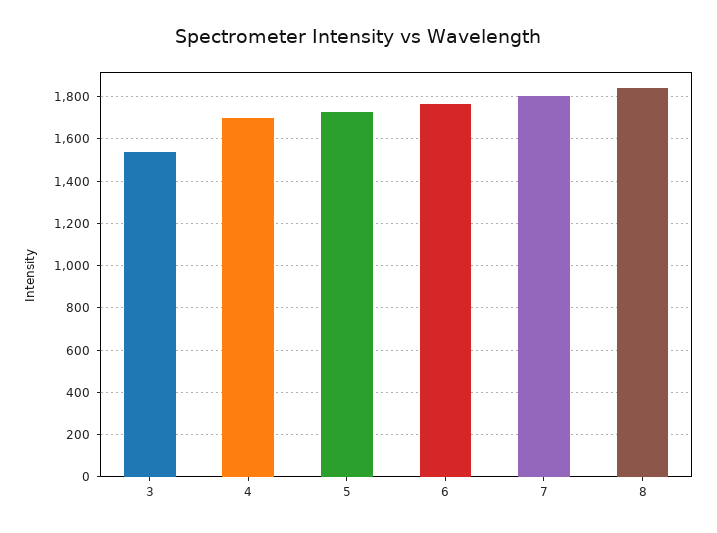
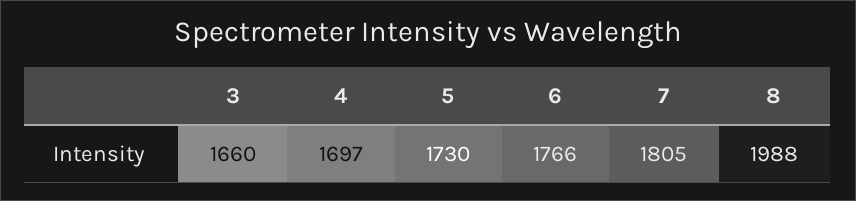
  {
-   "3": 1550,
+   "3": 1660,
    "4": 1697,
    "5": 1730,
    "6": 1766,
    "7": 1805,
-   "8": 1850
+   "8": 1988
  }

